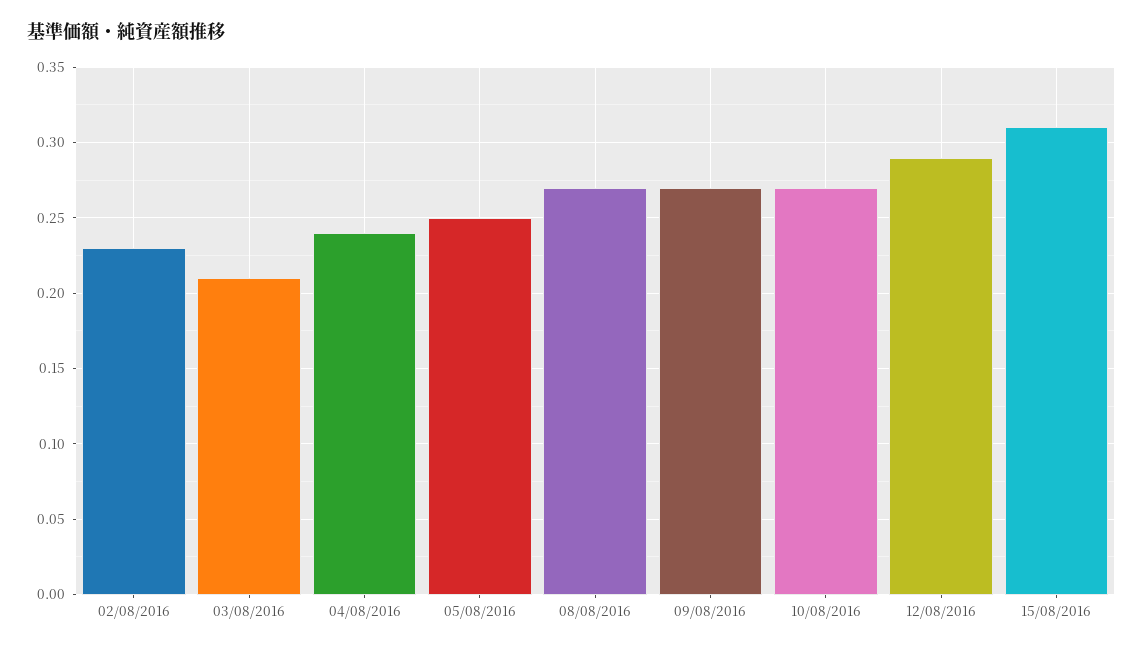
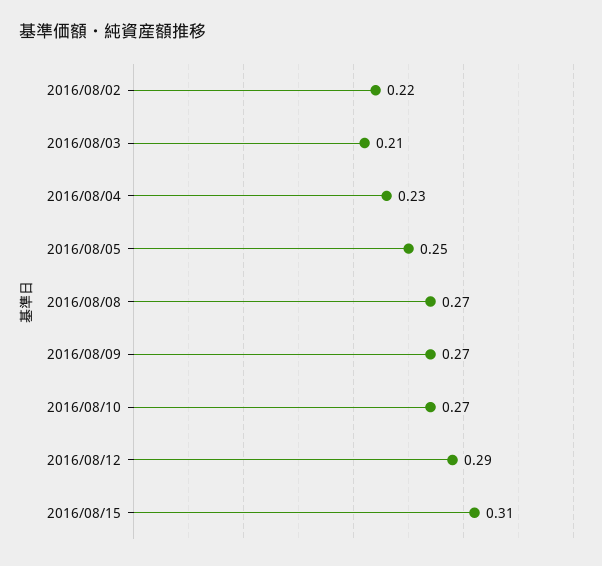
  {
-   "02/08/2016": 0.23,
+   "02/08/2016": 0.22,
    "03/08/2016": 0.21,
-   "04/08/2016": 0.24,
+   "04/08/2016": 0.23,
    "05/08/2016": 0.25,
    "08/08/2016": 0.27,
    "09/08/2016": 0.27,
    "10/08/2016": 0.27,
    "12/08/2016": 0.29,
    "15/08/2016": 0.31
  }

